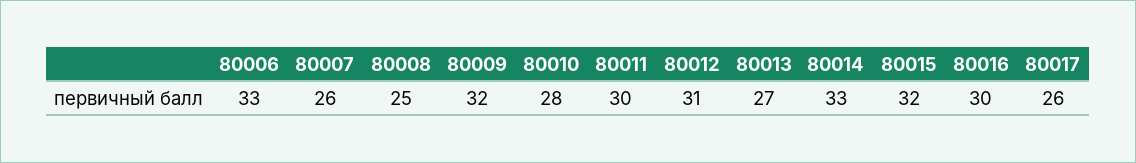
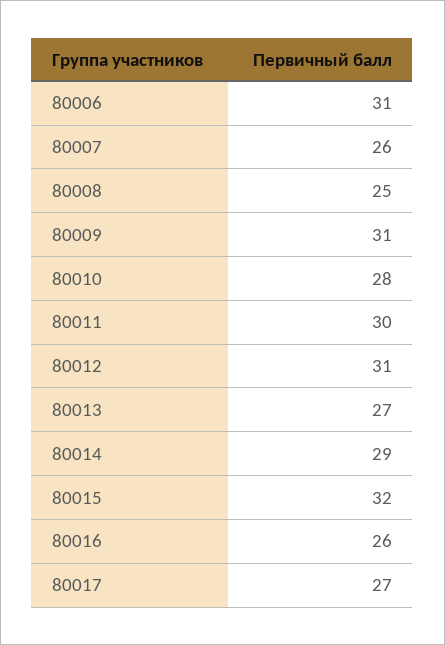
  {
-   "80006": 33,
+   "80006": 31,
    "80007": 26,
    "80008": 25,
-   "80009": 32,
+   "80009": 31,
    "80010": 28,
    "80011": 30,
    "80012": 31,
    "80013": 27,
-   "80014": 33,
+   "80014": 29,
    "80015": 32,
-   "80016": 30,
+   "80016": 26,
-   "80017": 26
+   "80017": 27
  }

